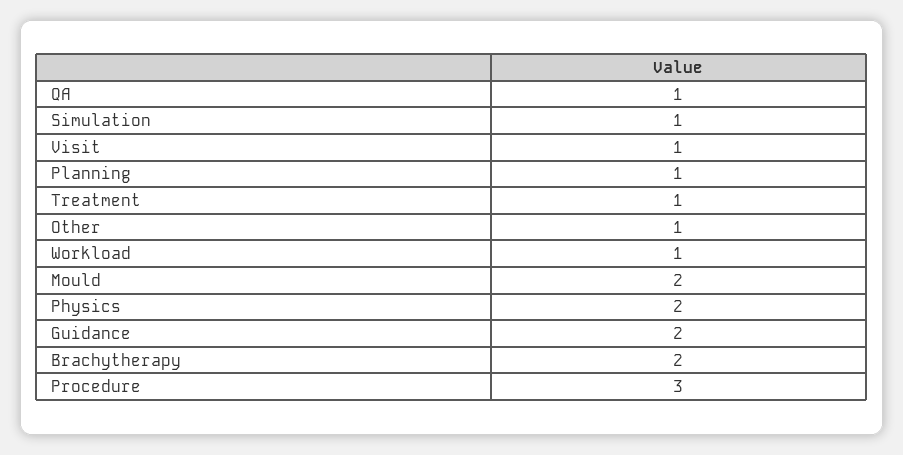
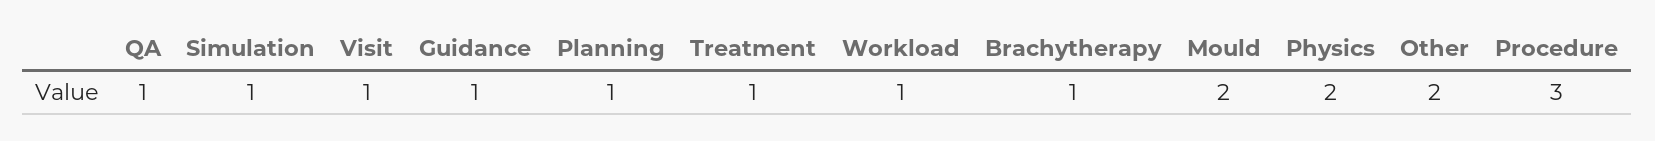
  {
    "QA": 1,
    "Simulation": 1,
    "Visit": 1,
    "Planning": 1,
    "Treatment": 1,
-   "Other": 1,
+   "Other": 2,
    "Workload": 1,
    "Mould": 2,
    "Physics": 2,
-   "Guidance": 2,
+   "Guidance": 1,
-   "Brachytherapy": 2,
+   "Brachytherapy": 1,
    "Procedure": 3
  }

